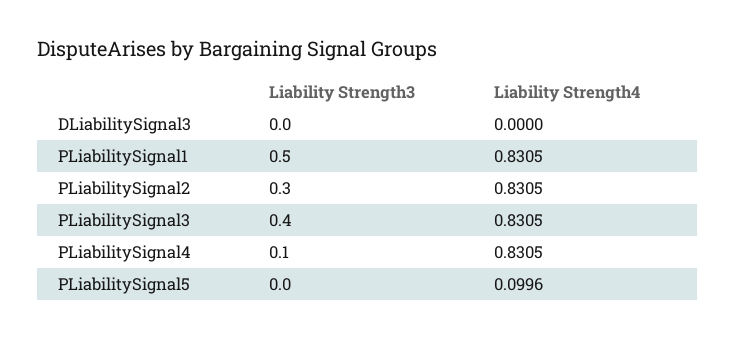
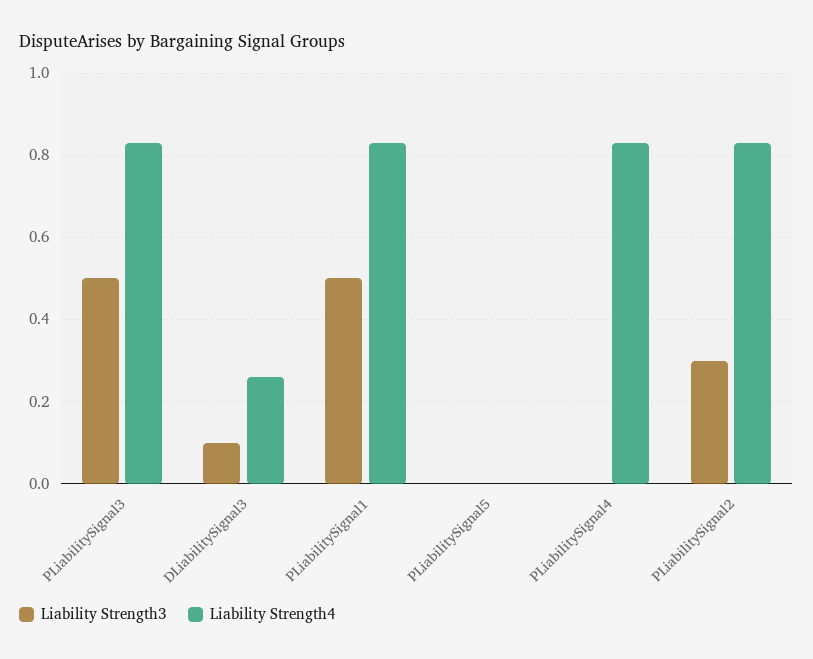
  {
    "Liability Strength3": {
-     "DLiabilitySignal3": 0,
+     "DLiabilitySignal3": 0.1,
      "PLiabilitySignal1": 0.5,
      "PLiabilitySignal2": 0.3,
-     "PLiabilitySignal3": 0.4,
+     "PLiabilitySignal3": 0.5,
-     "PLiabilitySignal4": 0.1,
+     "PLiabilitySignal4": 0,
      "PLiabilitySignal5": 0
    },
    "Liability Strength4": {
-     "DLiabilitySignal3": 0,
+     "DLiabilitySignal3": 0.26,
      "PLiabilitySignal1": 0.8305,
      "PLiabilitySignal2": 0.8305,
      "PLiabilitySignal3": 0.8305,
      "PLiabilitySignal4": 0.8305,
-     "PLiabilitySignal5": 0.0996
+     "PLiabilitySignal5": 0
    }
  }

